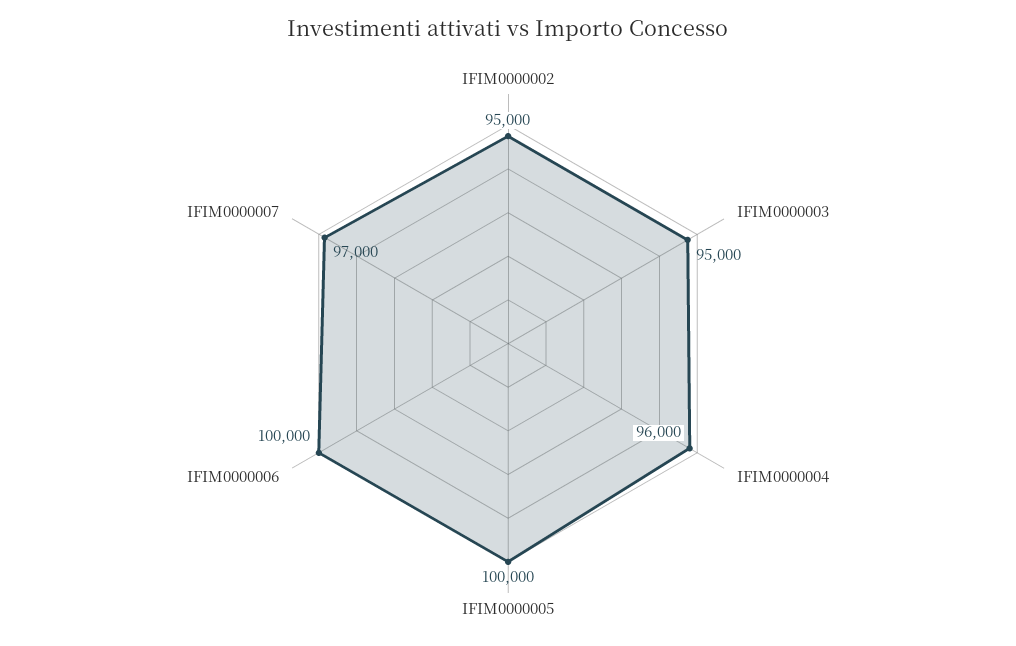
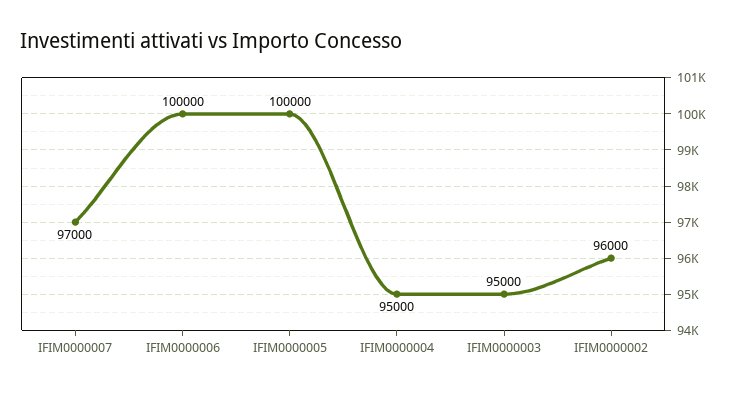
  {
-   "IFIM0000002": 95000,
+   "IFIM0000002": 96000,
    "IFIM0000003": 95000,
-   "IFIM0000004": 96000,
+   "IFIM0000004": 95000,
    "IFIM0000005": 100000,
    "IFIM0000006": 100000,
    "IFIM0000007": 97000
  }

